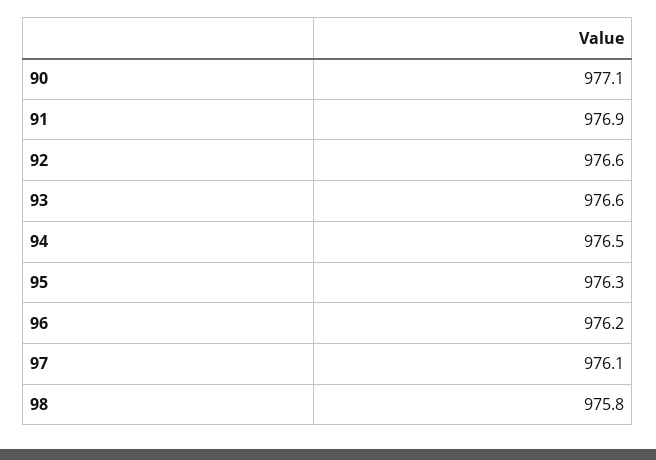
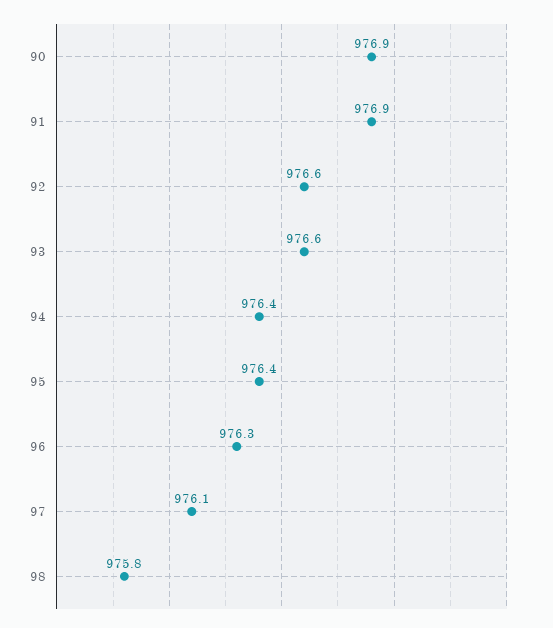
  {
-   "90": 977.1,
+   "90": 976.9,
    "91": 976.9,
    "92": 976.6,
    "93": 976.6,
-   "94": 976.5,
+   "94": 976.4,
-   "95": 976.3,
+   "95": 976.4,
-   "96": 976.2,
+   "96": 976.3,
    "97": 976.1,
    "98": 975.8
  }

